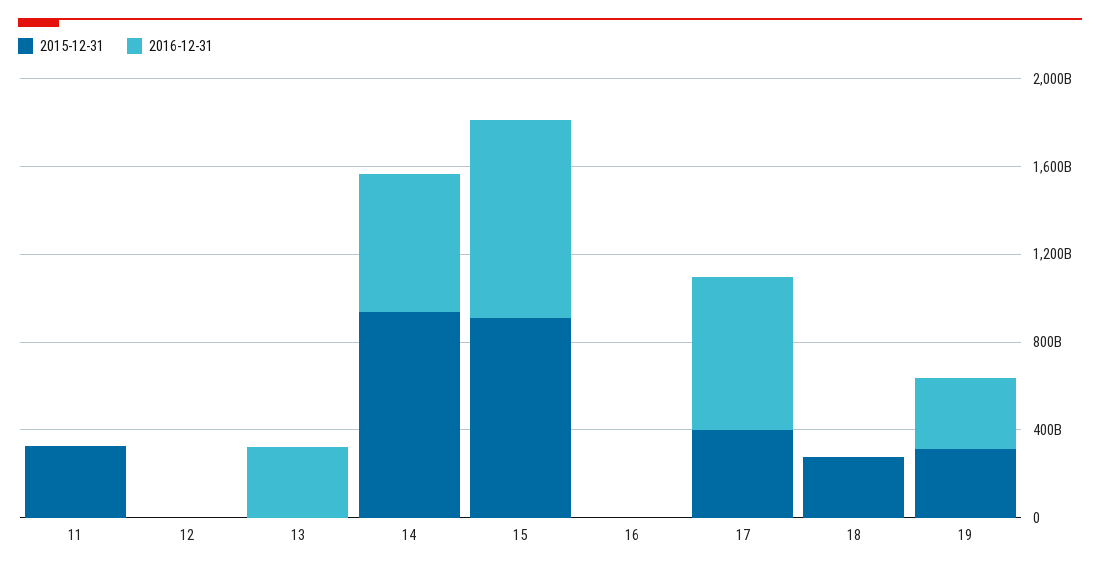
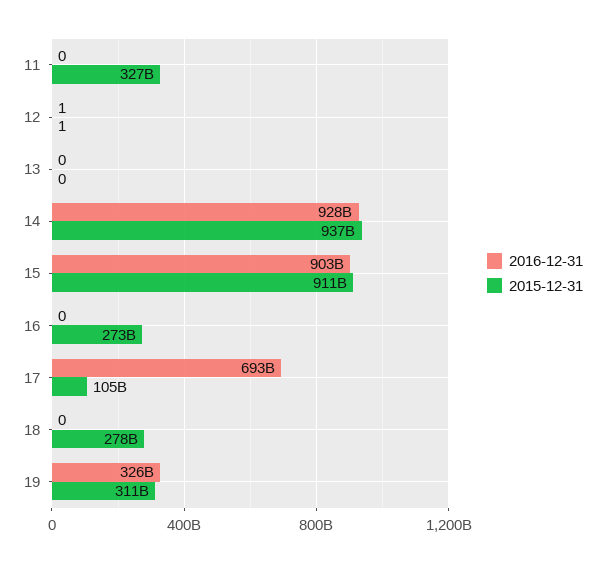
  {
    "2015-12-31": {
      "11": 327000000000,
      "12": 1,
      "13": 0,
      "14": 937000000000,
      "15": 911000000000,
-     "16": 0,
+     "16": 273000000000,
-     "17": 400000000000,
+     "17": 105000000000,
      "18": 278000000000,
      "19": 311000000000
    },
    "2016-12-31": {
      "11": 0,
      "12": 1,
-     "13": 300000000000,
+     "13": 0,
-     "14": 600000000000,
+     "14": 928000000000,
      "15": 903000000000,
      "16": 0,
      "17": 693000000000,
      "18": 0,
      "19": 326000000000
    }
  }

